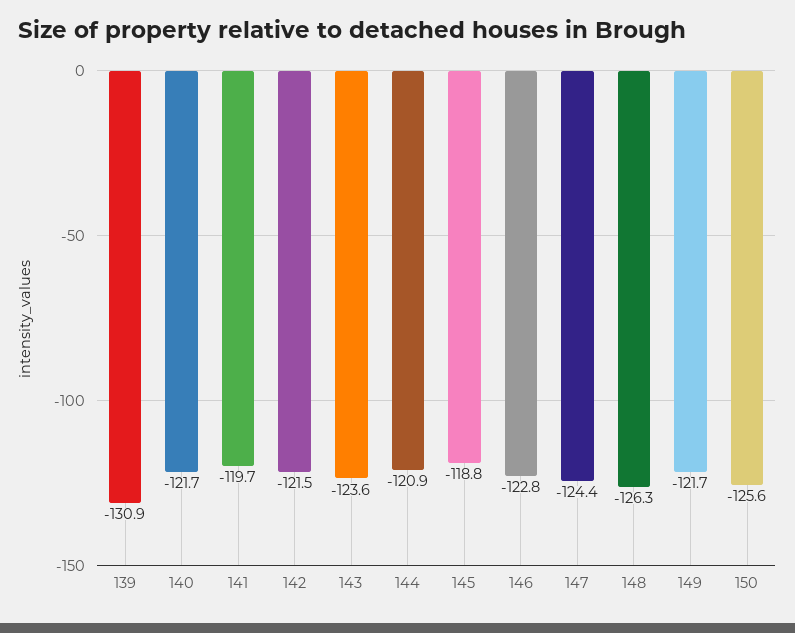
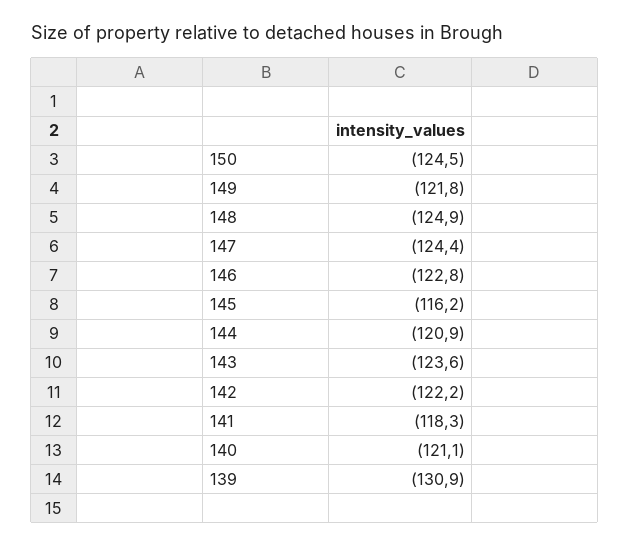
  {
    "139": -130.9,
-   "140": -121.7,
+   "140": -121.1,
-   "141": -119.7,
+   "141": -118.3,
-   "142": -121.5,
+   "142": -122.2,
    "143": -123.6,
    "144": -120.9,
-   "145": -118.8,
+   "145": -116.2,
    "146": -122.8,
    "147": -124.4,
-   "148": -126.3,
+   "148": -124.9,
-   "149": -121.7,
+   "149": -121.8,
-   "150": -125.6
+   "150": -124.5
  }

